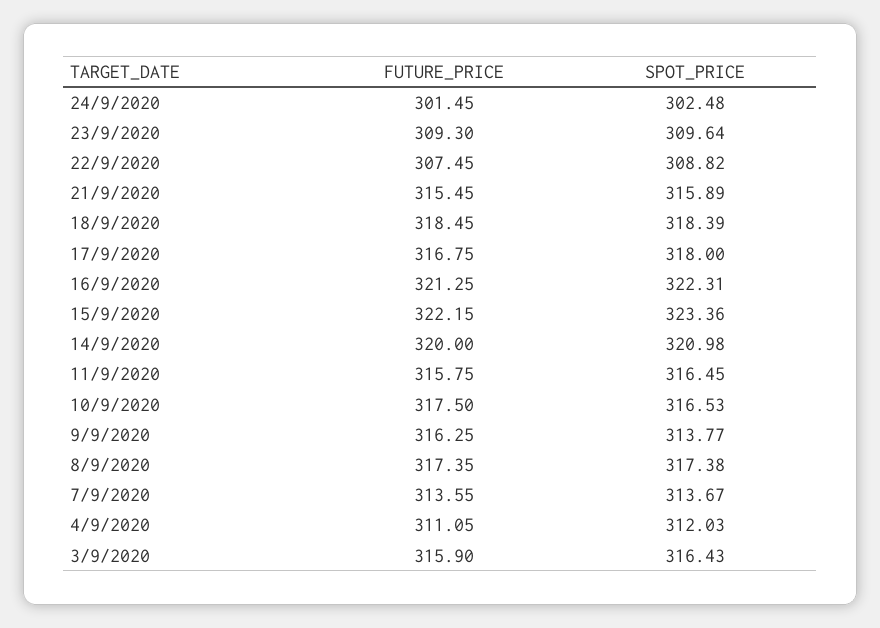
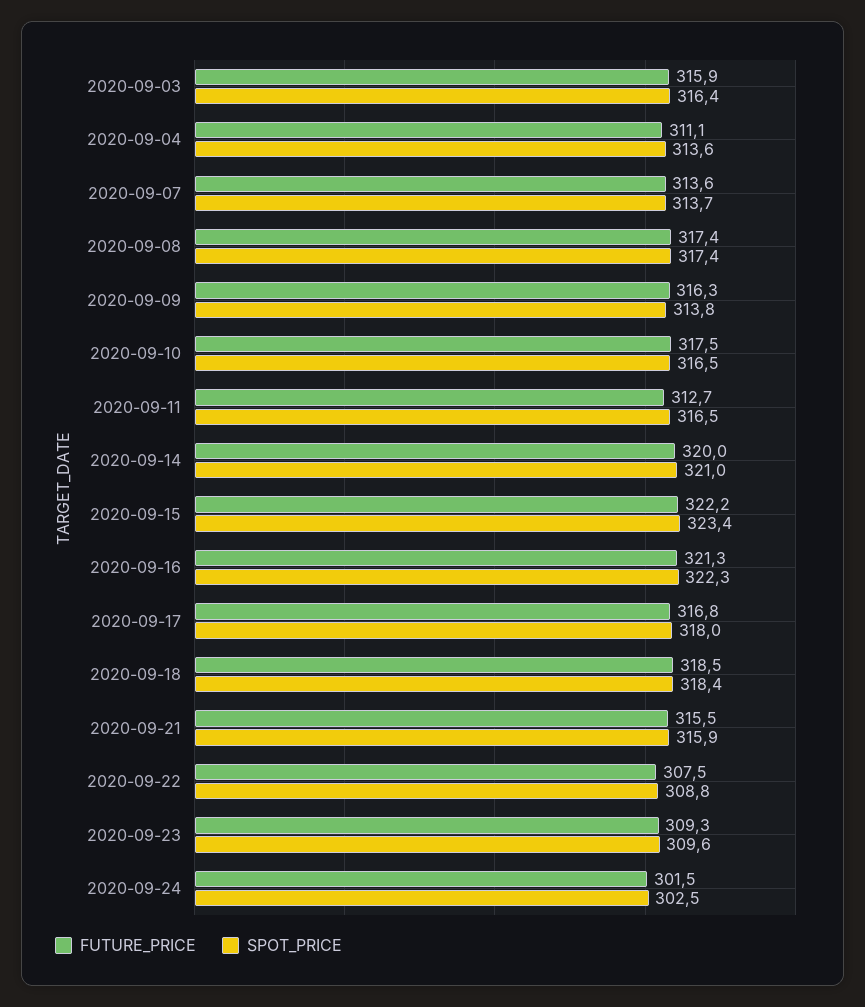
  {
    "FUTURE_PRICE": {
      "24/9/2020": 301.45,
      "23/9/2020": 309.3,
      "22/9/2020": 307.45,
      "21/9/2020": 315.45,
      "18/9/2020": 318.45,
      "17/9/2020": 316.75,
      "16/9/2020": 321.25,
      "15/9/2020": 322.15,
      "14/9/2020": 320,
-     "11/9/2020": 315.75,
+     "11/9/2020": 312.7,
      "10/9/2020": 317.5,
      "9/9/2020": 316.25,
      "8/9/2020": 317.35,
      "7/9/2020": 313.55,
      "4/9/2020": 311.05,
      "3/9/2020": 315.9
    },
    "SPOT_PRICE": {
      "24/9/2020": 302.48,
      "23/9/2020": 309.64,
      "22/9/2020": 308.82,
      "21/9/2020": 315.89,
      "18/9/2020": 318.39,
      "17/9/2020": 318,
      "16/9/2020": 322.31,
      "15/9/2020": 323.36,
      "14/9/2020": 320.98,
      "11/9/2020": 316.45,
      "10/9/2020": 316.53,
      "9/9/2020": 313.77,
      "8/9/2020": 317.38,
      "7/9/2020": 313.67,
-     "4/9/2020": 312.03,
+     "4/9/2020": 313.6,
      "3/9/2020": 316.43
    }
  }

